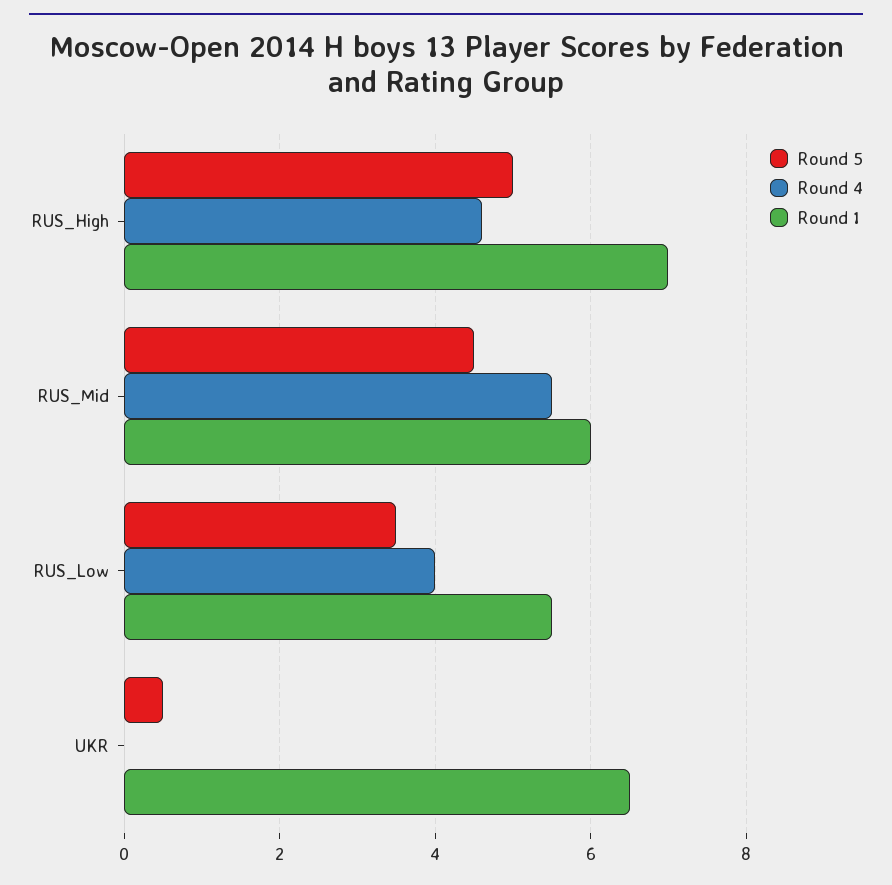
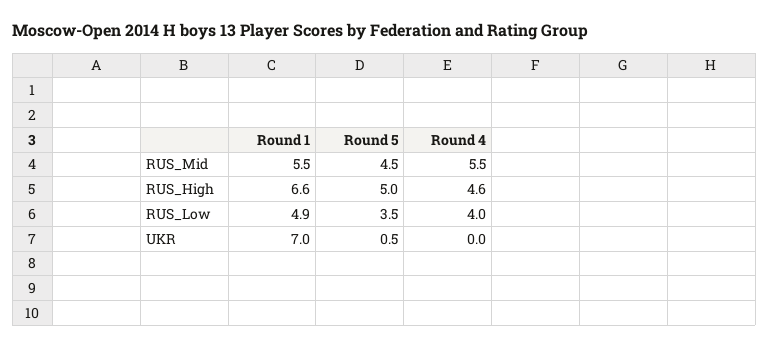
  {
    "Round 5": {
      "RUS_High": 5,
      "RUS_Mid": 4.5,
      "RUS_Low": 3.5,
      "UKR": 0.5
    },
    "Round 4": {
      "RUS_High": 4.6,
      "RUS_Mid": 5.5,
      "RUS_Low": 4,
      "UKR": 0
    },
    "Round 1": {
-     "RUS_High": 7,
+     "RUS_High": 6.6,
-     "RUS_Mid": 6,
+     "RUS_Mid": 5.5,
-     "RUS_Low": 5.5,
+     "RUS_Low": 4.9,
-     "UKR": 6.5
+     "UKR": 7
    }
  }

